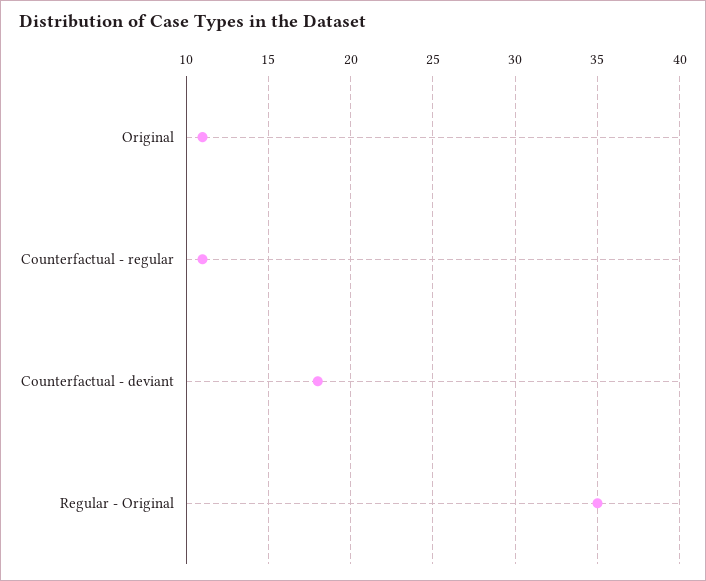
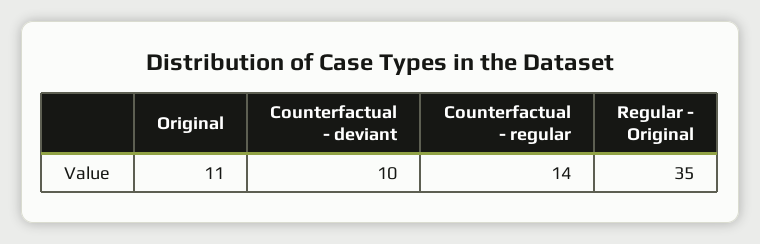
  {
    "Original": 11,
-   "Counterfactual - regular": 11,
+   "Counterfactual - regular": 14,
-   "Counterfactual - deviant": 18,
+   "Counterfactual - deviant": 10,
    "Regular - Original": 35
  }

